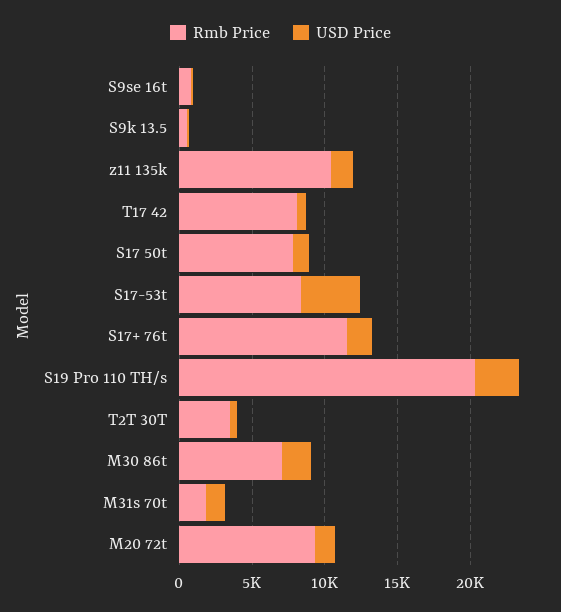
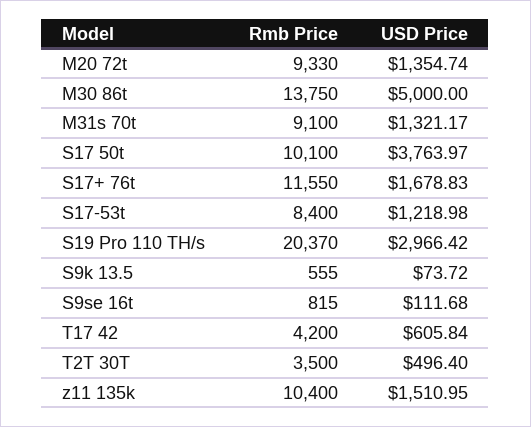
  {
    "Rmb Price": {
      "S9se 16t": 815,
      "S9k 13.5": 555,
      "z11 135k": 10400,
-     "T17 42": 8000,
+     "T17 42": 4200,
-     "S17 50t": 8000,
+     "S17 50t": 10100,
      "S17-53t": 8400,
      "S17+ 76t": 11550,
      "S19 Pro 110 TH/s": 20370,
      "T2T 30T": 3500,
-     "M30 86t": 7000,
+     "M30 86t": 13750,
-     "M31s 70t": 2000,
+     "M31s 70t": 9100,
      "M20 72t": 9330
    },
    "USD Price": {
      "S9se 16t": 111.68,
      "S9k 13.5": 73.72,
      "z11 135k": 1510.95,
      "T17 42": 605.84,
-     "S17 50t": 1000,
+     "S17 50t": 3763.97,
-     "S17-53t": 4000,
+     "S17-53t": 1218.98,
      "S17+ 76t": 1678.83,
      "S19 Pro 110 TH/s": 2966.42,
      "T2T 30T": 496.4,
-     "M30 86t": 2000,
+     "M30 86t": 5000,
      "M31s 70t": 1321.17,
      "M20 72t": 1354.74
    }
  }

